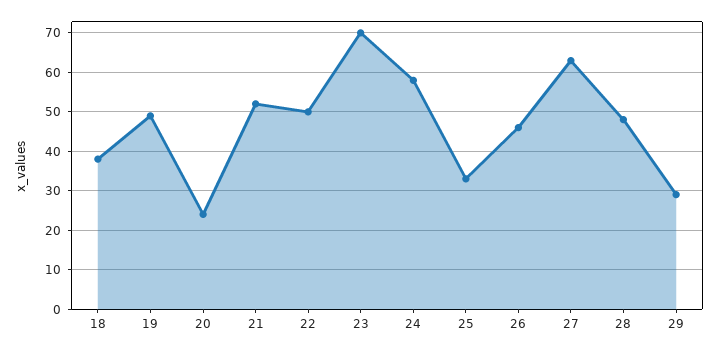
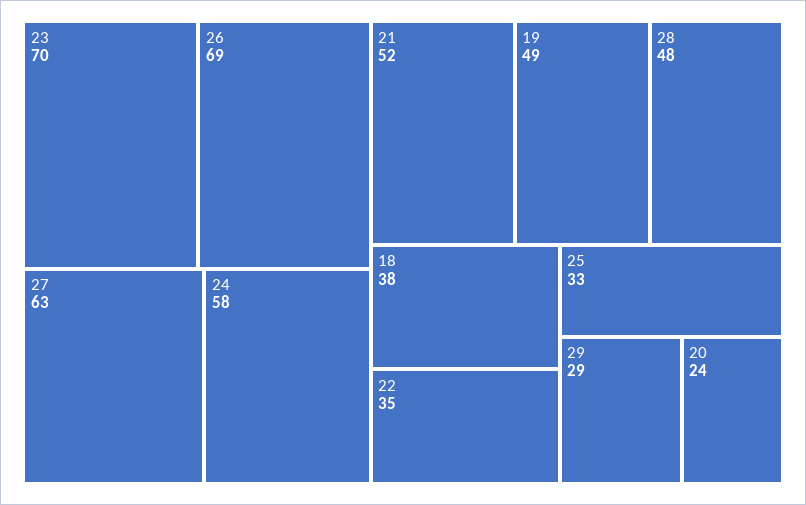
  {
    "18": 38,
    "19": 49,
    "20": 24,
    "21": 52,
-   "22": 50,
+   "22": 35,
    "23": 70,
    "24": 58,
    "25": 33,
-   "26": 45,
+   "26": 69,
    "27": 63,
    "28": 48,
    "29": 29
  }

